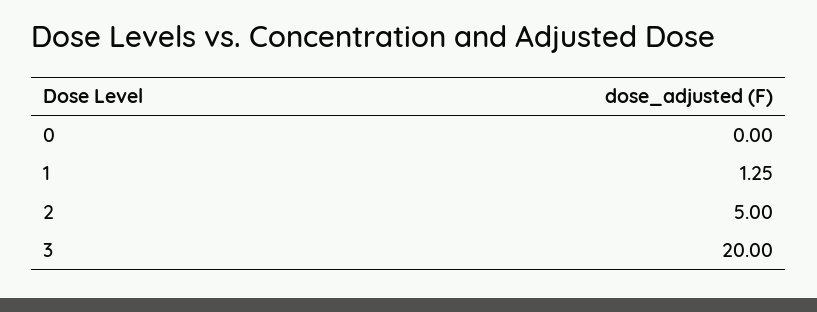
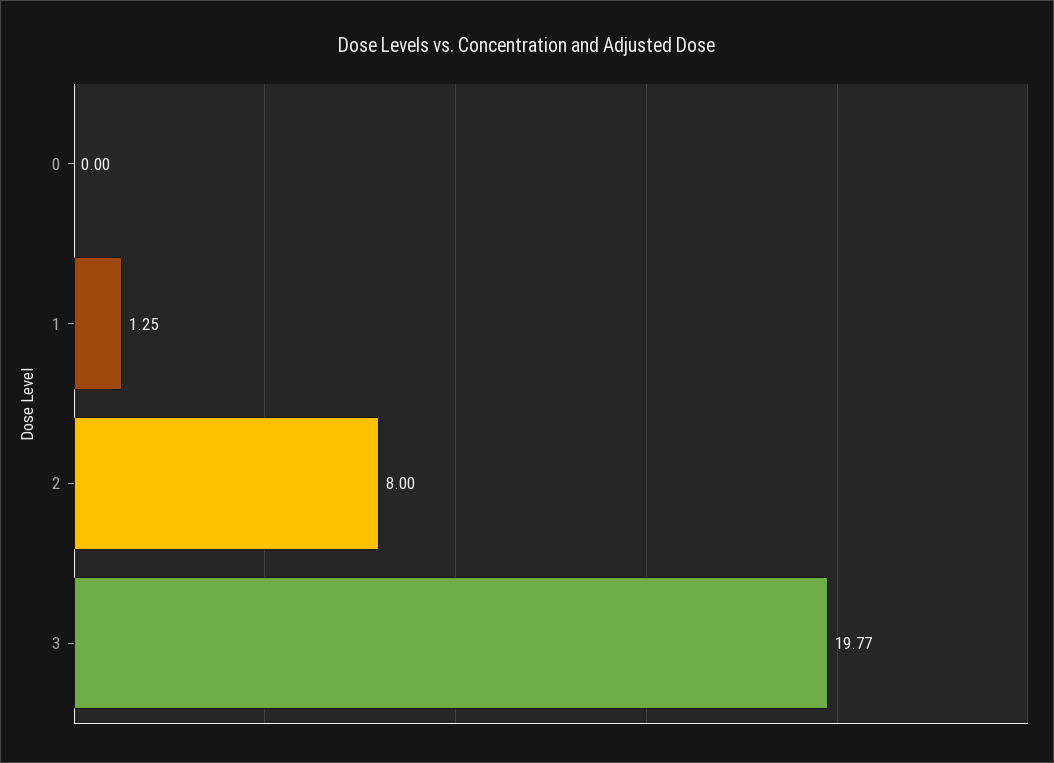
  {
    "0": 0,
    "1": 1.25,
-   "2": 5,
+   "2": 8,
-   "3": 20
+   "3": 19.77
  }

